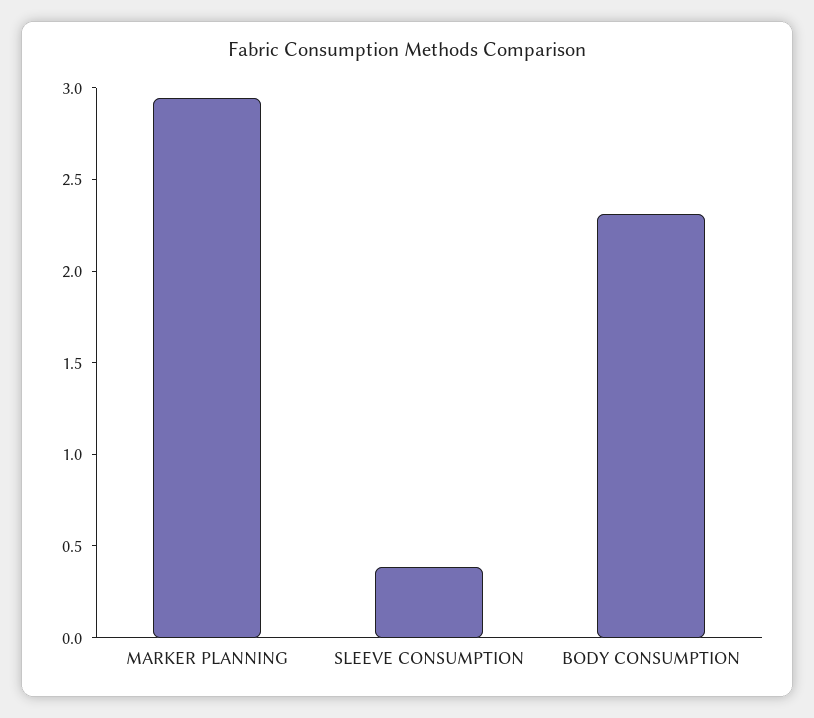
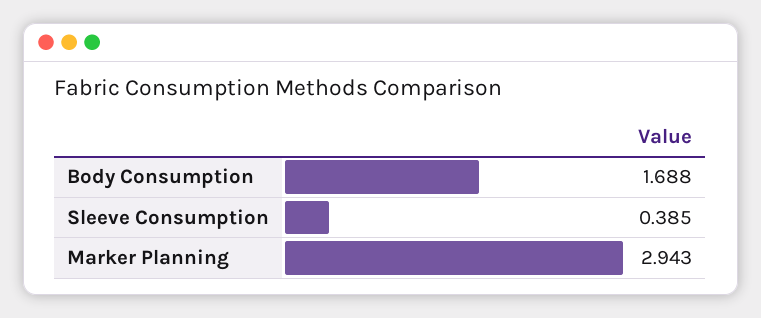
  {
    "MARKER PLANNING": 2.943,
    "SLEEVE CONSUMPTION": 0.385,
-   "BODY CONSUMPTION": 2.3
+   "BODY CONSUMPTION": 1.688
  }

